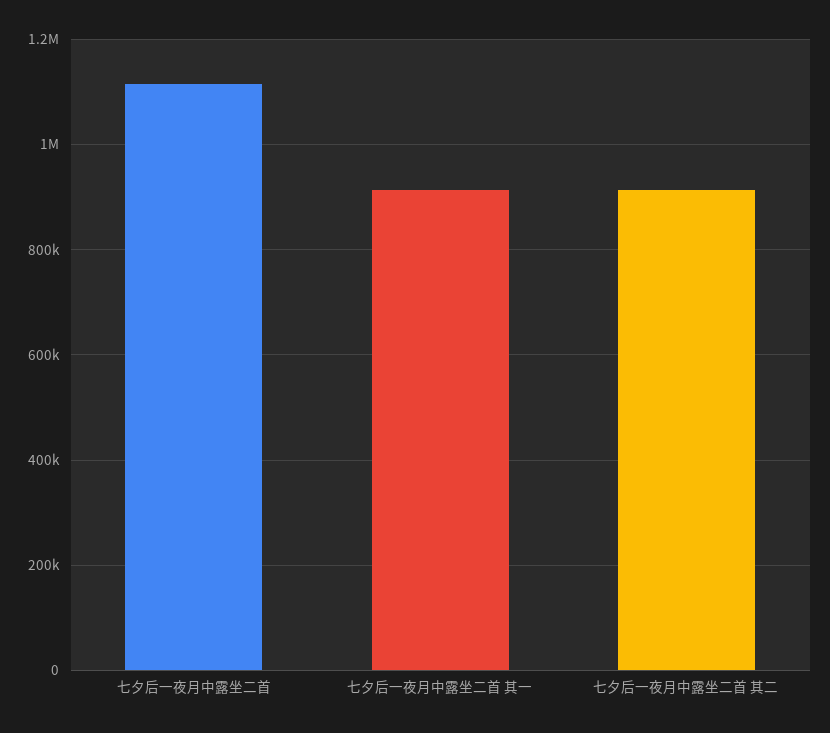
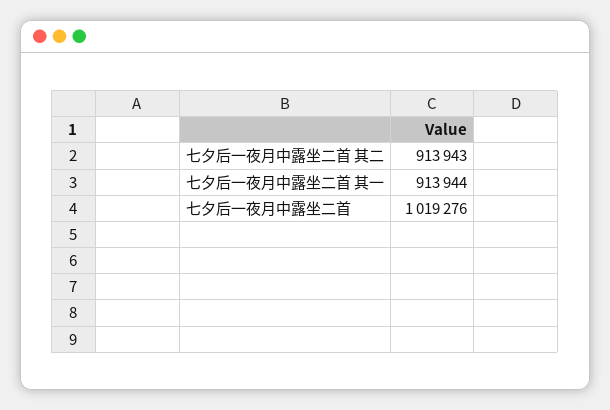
  {
-   "七夕后一夜月中露坐二首": 1120000,
+   "七夕后一夜月中露坐二首": 1019276,
    "七夕后一夜月中露坐二首 其一": 913944,
    "七夕后一夜月中露坐二首 其二": 913943
  }

